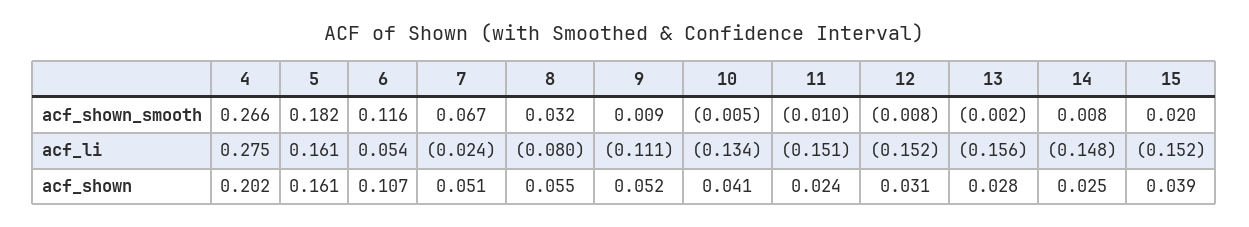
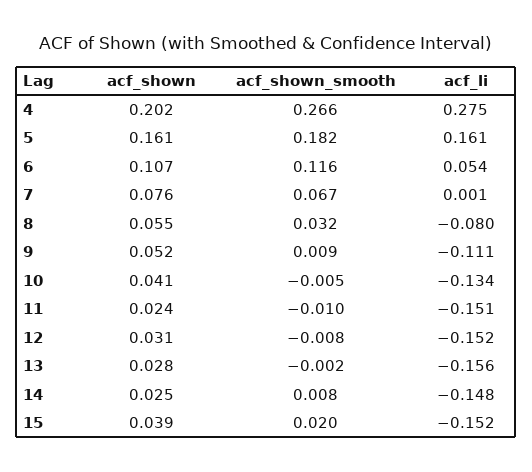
  {
    "4": {
      "acf_shown_smooth": 0.266,
      "acf_li": 0.275,
      "acf_shown": 0.202
    },
    "5": {
      "acf_shown_smooth": 0.182,
      "acf_li": 0.161,
      "acf_shown": 0.161
    },
    "6": {
      "acf_shown_smooth": 0.116,
      "acf_li": 0.054,
      "acf_shown": 0.107
    },
    "7": {
      "acf_shown_smooth": 0.067,
-     "acf_li": -0.024,
+     "acf_li": 0.001,
-     "acf_shown": 0.051
+     "acf_shown": 0.076
    },
    "8": {
      "acf_shown_smooth": 0.032,
      "acf_li": -0.08,
      "acf_shown": 0.055
    },
    "9": {
      "acf_shown_smooth": 0.009,
      "acf_li": -0.111,
      "acf_shown": 0.052
    },
    "10": {
      "acf_shown_smooth": -0.005,
      "acf_li": -0.134,
      "acf_shown": 0.041
    },
    "11": {
      "acf_shown_smooth": -0.01,
      "acf_li": -0.151,
      "acf_shown": 0.024
    },
    "12": {
      "acf_shown_smooth": -0.008,
      "acf_li": -0.152,
      "acf_shown": 0.031
    },
    "13": {
      "acf_shown_smooth": -0.002,
      "acf_li": -0.156,
      "acf_shown": 0.028
    },
    "14": {
      "acf_shown_smooth": 0.008,
      "acf_li": -0.148,
      "acf_shown": 0.025
    },
    "15": {
      "acf_shown_smooth": 0.02,
      "acf_li": -0.152,
      "acf_shown": 0.039
    }
  }

